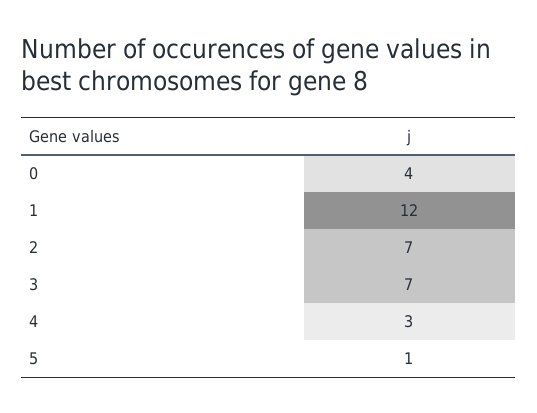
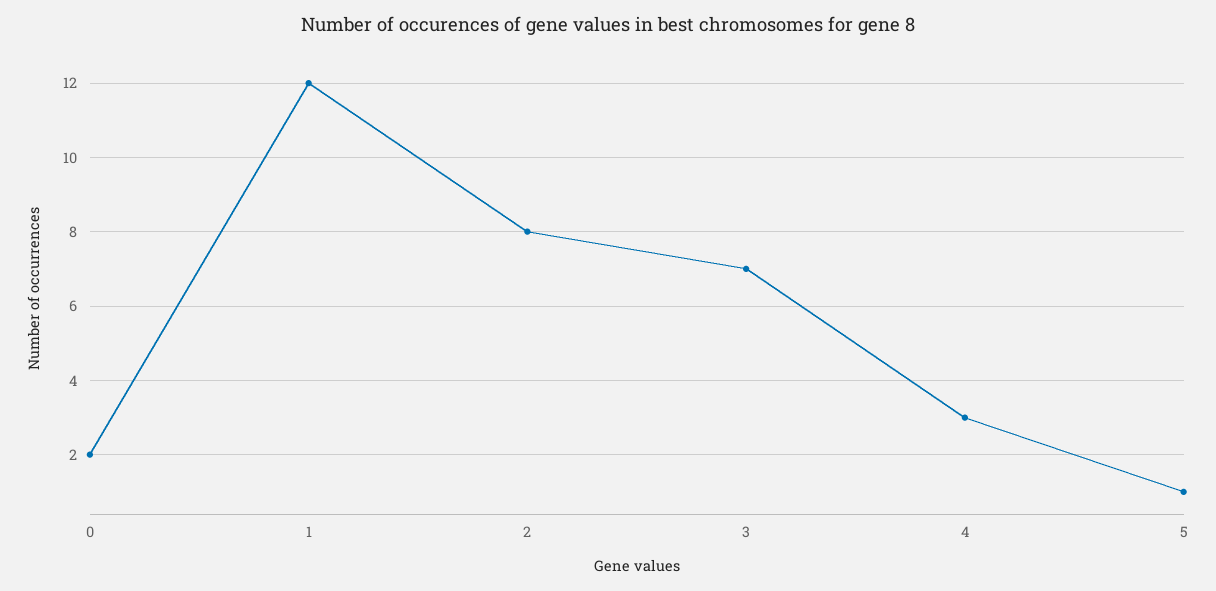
  {
-   "0": 4,
+   "0": 2,
    "1": 12,
-   "2": 7,
+   "2": 8,
    "3": 7,
    "4": 3,
    "5": 1
  }

